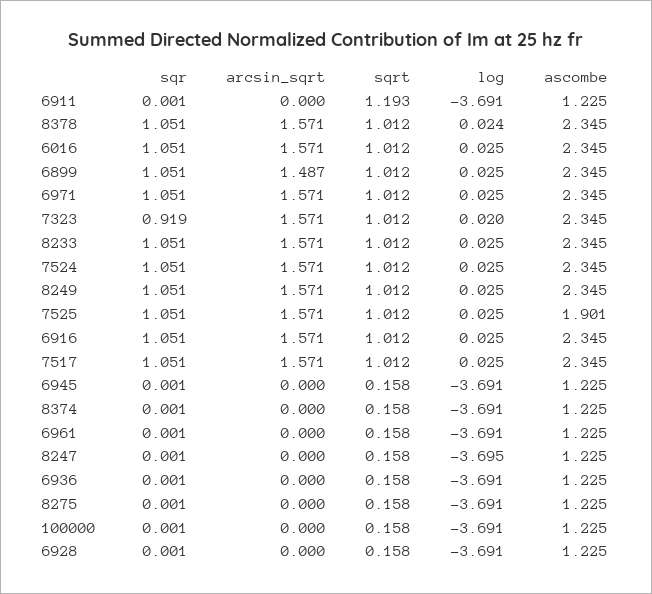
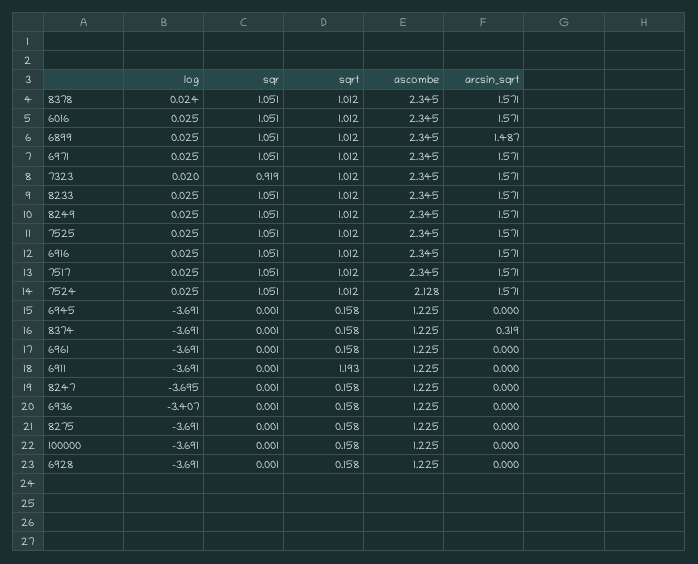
  {
    "sqr": {
      "6911": 0.001,
      "8378": 1.051,
      "6016": 1.051,
      "6899": 1.051,
      "6971": 1.051,
      "7323": 0.919,
      "8233": 1.051,
      "7524": 1.051,
      "8249": 1.051,
      "7525": 1.051,
      "6916": 1.051,
      "7517": 1.051,
      "6945": 0.001,
      "8374": 0.001,
      "6961": 0.001,
      "8247": 0.001,
      "6936": 0.001,
      "8275": 0.001,
      "100000": 0.001,
      "6928": 0.001
    },
    "arcsin_sqrt": {
      "6911": 0,
      "8378": 1.571,
      "6016": 1.571,
      "6899": 1.487,
      "6971": 1.571,
      "7323": 1.571,
      "8233": 1.571,
      "7524": 1.571,
      "8249": 1.571,
      "7525": 1.571,
      "6916": 1.571,
      "7517": 1.571,
      "6945": 0,
-     "8374": 0,
+     "8374": 0.319,
      "6961": 0,
      "8247": 0,
      "6936": 0,
      "8275": 0,
      "100000": 0,
      "6928": 0
    },
    "sqrt": {
      "6911": 1.193,
      "8378": 1.012,
      "6016": 1.012,
      "6899": 1.012,
      "6971": 1.012,
      "7323": 1.012,
      "8233": 1.012,
      "7524": 1.012,
      "8249": 1.012,
      "7525": 1.012,
      "6916": 1.012,
      "7517": 1.012,
      "6945": 0.158,
      "8374": 0.158,
      "6961": 0.158,
      "8247": 0.158,
      "6936": 0.158,
      "8275": 0.158,
      "100000": 0.158,
      "6928": 0.158
    },
    "log": {
      "6911": -3.691,
      "8378": 0.024,
      "6016": 0.025,
      "6899": 0.025,
      "6971": 0.025,
      "7323": 0.02,
      "8233": 0.025,
      "7524": 0.025,
      "8249": 0.025,
      "7525": 0.025,
      "6916": 0.025,
      "7517": 0.025,
      "6945": -3.691,
      "8374": -3.691,
      "6961": -3.691,
      "8247": -3.695,
-     "6936": -3.691,
+     "6936": -3.407,
      "8275": -3.691,
      "100000": -3.691,
      "6928": -3.691
    },
    "ascombe": {
      "6911": 1.225,
      "8378": 2.345,
      "6016": 2.345,
      "6899": 2.345,
      "6971": 2.345,
      "7323": 2.345,
      "8233": 2.345,
-     "7524": 2.345,
+     "7524": 2.128,
      "8249": 2.345,
-     "7525": 1.901,
+     "7525": 2.345,
      "6916": 2.345,
      "7517": 2.345,
      "6945": 1.225,
      "8374": 1.225,
      "6961": 1.225,
      "8247": 1.225,
      "6936": 1.225,
      "8275": 1.225,
      "100000": 1.225,
      "6928": 1.225
    }
  }

